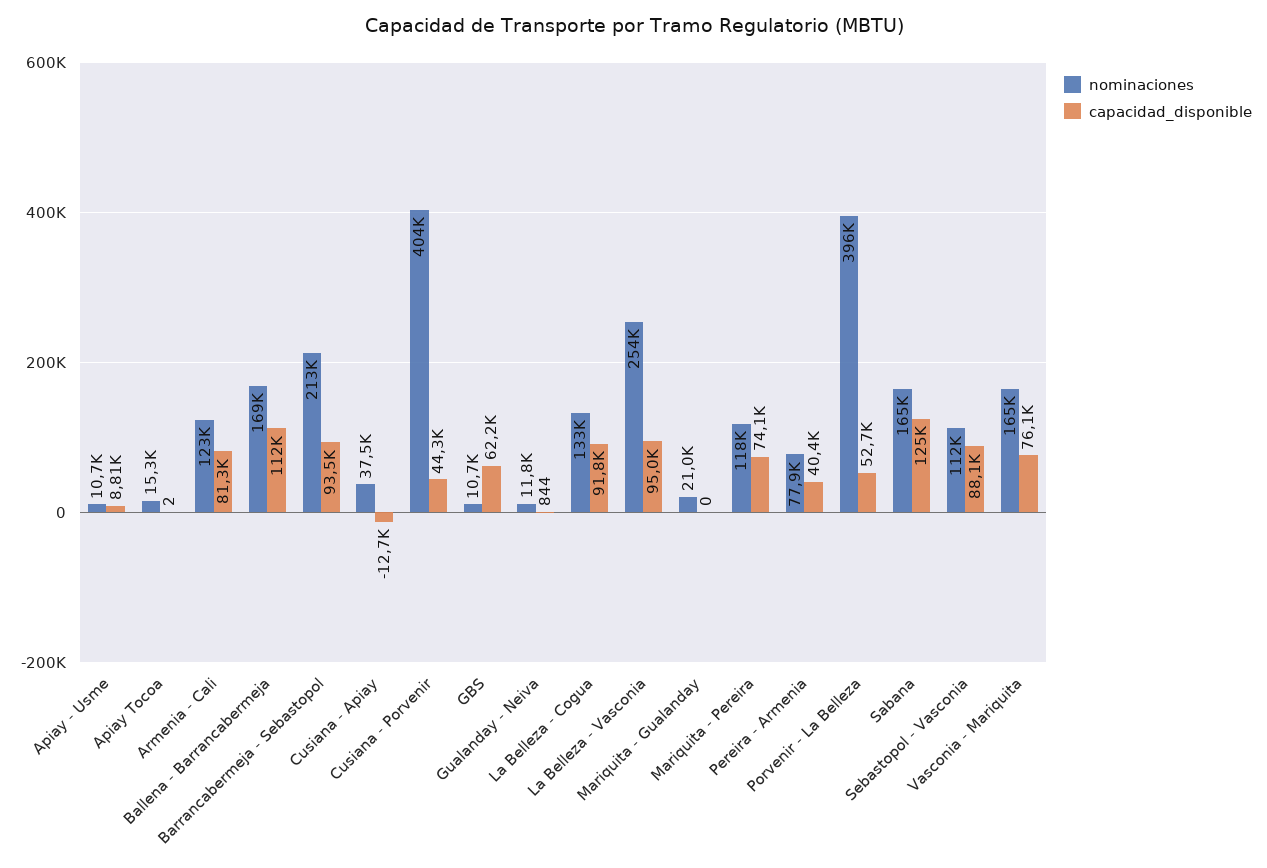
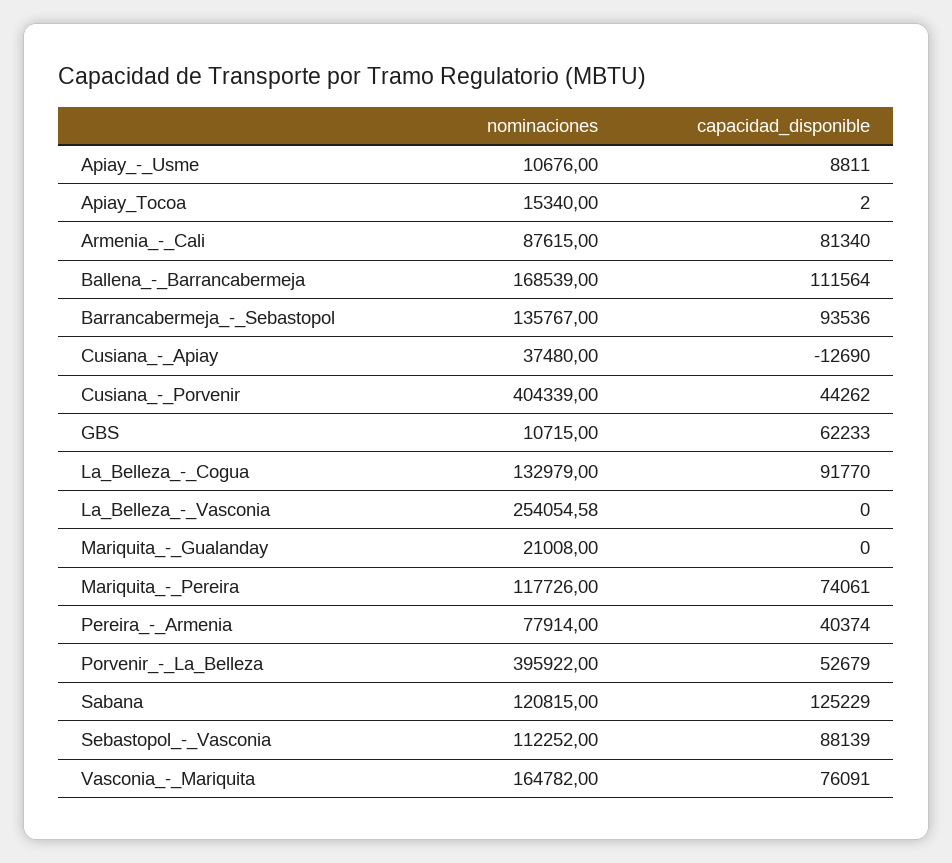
  {
    "nominaciones": {
      "Apiay - Usme": 10676,
      "Apiay Tocoa": 15340,
-     "Armenia - Cali": 123000,
+     "Armenia - Cali": 87615,
      "Ballena - Barrancabermeja": 168539,
-     "Barrancabermeja - Sebastopol": 213000,
+     "Barrancabermeja - Sebastopol": 135767,
      "Cusiana - Apiay": 37480,
      "Cusiana - Porvenir": 404339,
      "GBS": 10715,
-     "Gualanday - Neiva": 11800,
      "La Belleza - Cogua": 132979,
      "La Belleza - Vasconia": 254054.58,
      "Mariquita - Gualanday": 21008,
      "Mariquita - Pereira": 117726,
      "Pereira - Armenia": 77914,
      "Porvenir - La Belleza": 395922,
-     "Sabana": 165000,
+     "Sabana": 120815,
      "Sebastopol - Vasconia": 112252,
      "Vasconia - Mariquita": 164782
    },
    "capacidad_disponible": {
      "Apiay - Usme": 8811,
      "Apiay Tocoa": 2,
      "Armenia - Cali": 81340,
      "Ballena - Barrancabermeja": 111564,
      "Barrancabermeja - Sebastopol": 93536,
      "Cusiana - Apiay": -12690,
      "Cusiana - Porvenir": 44262,
      "GBS": 62233,
-     "Gualanday - Neiva": 844,
      "La Belleza - Cogua": 91770,
-     "La Belleza - Vasconia": 95000,
+     "La Belleza - Vasconia": 0,
      "Mariquita - Gualanday": 0,
      "Mariquita - Pereira": 74061,
      "Pereira - Armenia": 40374,
      "Porvenir - La Belleza": 52679,
      "Sabana": 125229,
      "Sebastopol - Vasconia": 88139,
      "Vasconia - Mariquita": 76091
    }
  }

